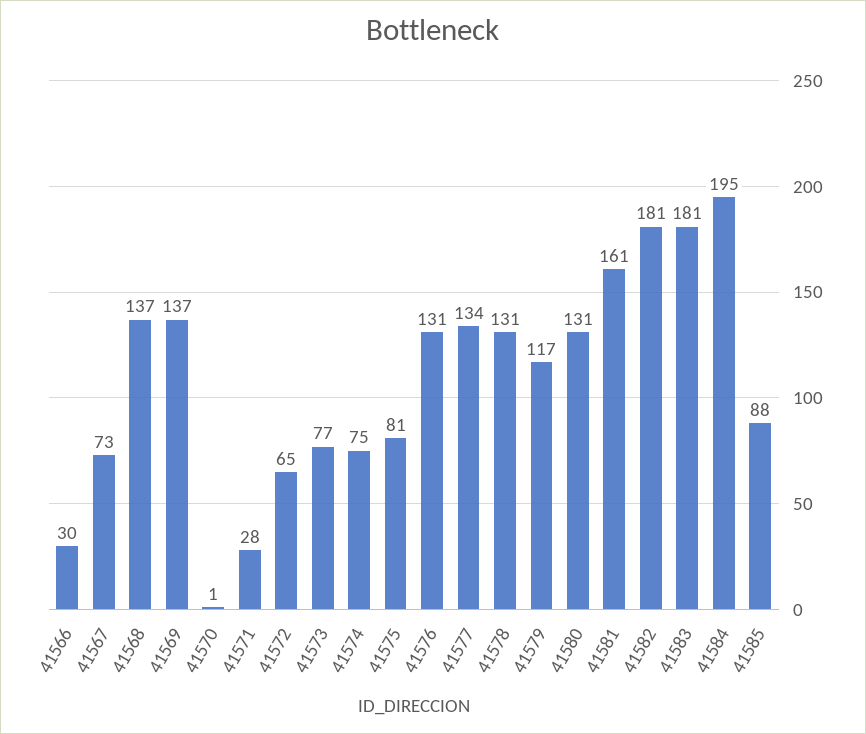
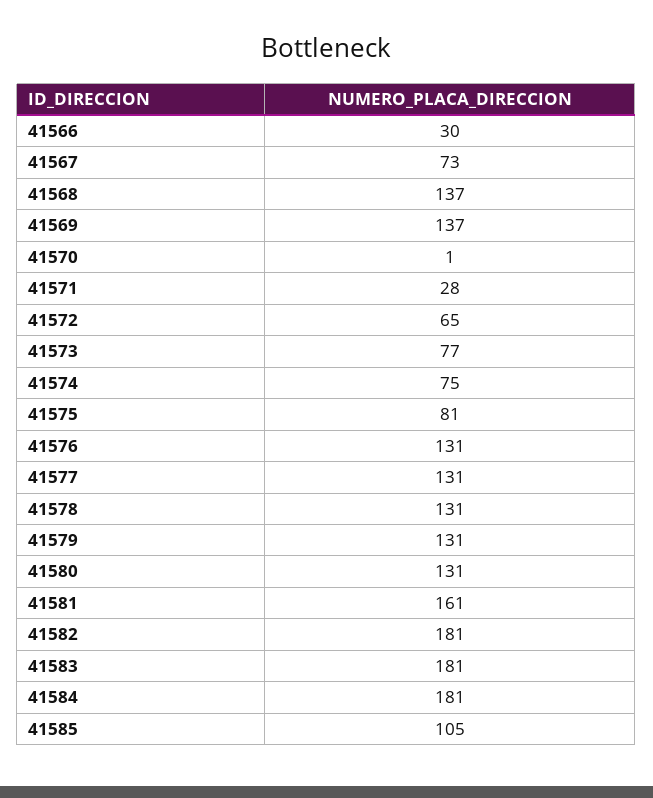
  {
    "41566": 30,
    "41567": 73,
    "41568": 137,
    "41569": 137,
    "41570": 1,
    "41571": 28,
    "41572": 65,
    "41573": 77,
    "41574": 75,
    "41575": 81,
    "41576": 131,
-   "41577": 134,
+   "41577": 131,
    "41578": 131,
-   "41579": 117,
+   "41579": 131,
    "41580": 131,
    "41581": 161,
    "41582": 181,
    "41583": 181,
-   "41584": 195,
+   "41584": 181,
-   "41585": 88
+   "41585": 105
  }

